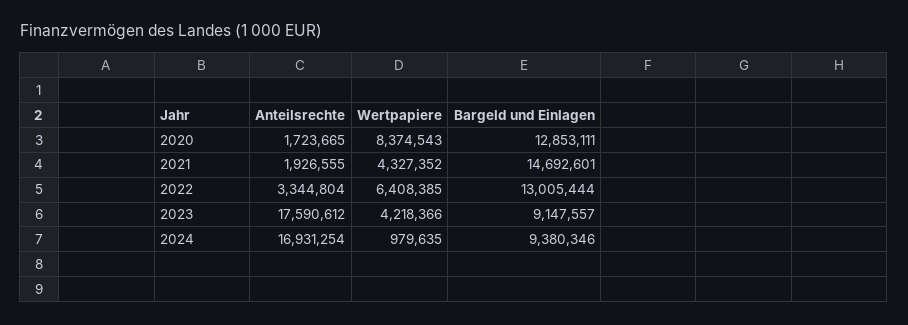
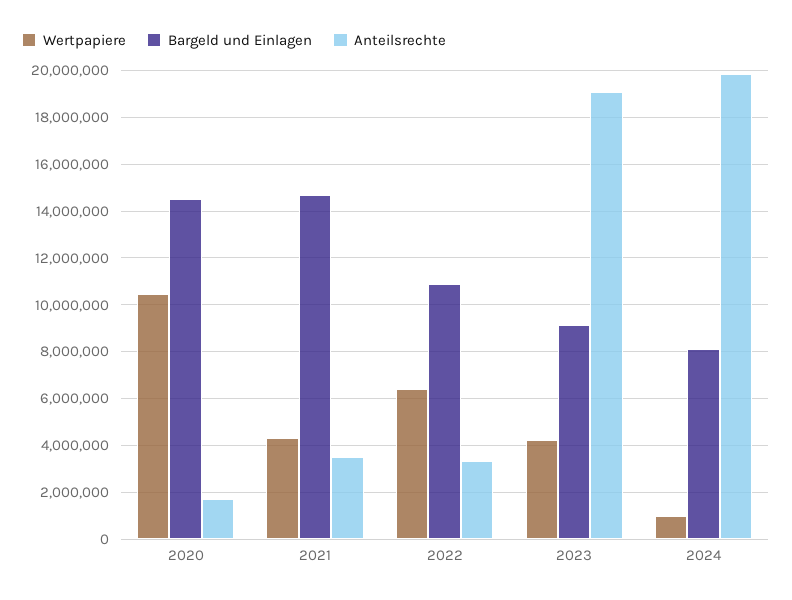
  {
    "Anteilsrechte": {
      "2020": 1723665,
-     "2021": 1926555,
+     "2021": 3500000,
      "2022": 3344804,
-     "2023": 17590612,
+     "2023": 19000000,
-     "2024": 16931254
+     "2024": 20000000
    },
    "Wertpapiere": {
-     "2020": 8374543,
+     "2020": 10500000,
      "2021": 4327352,
      "2022": 6408385,
      "2023": 4218366,
      "2024": 979635
    },
    "Bargeld und Einlagen": {
-     "2020": 12853111,
+     "2020": 14500000,
      "2021": 14692601,
-     "2022": 13005444,
+     "2022": 11000000,
      "2023": 9147557,
-     "2024": 9380346
+     "2024": 8000000
    }
  }

